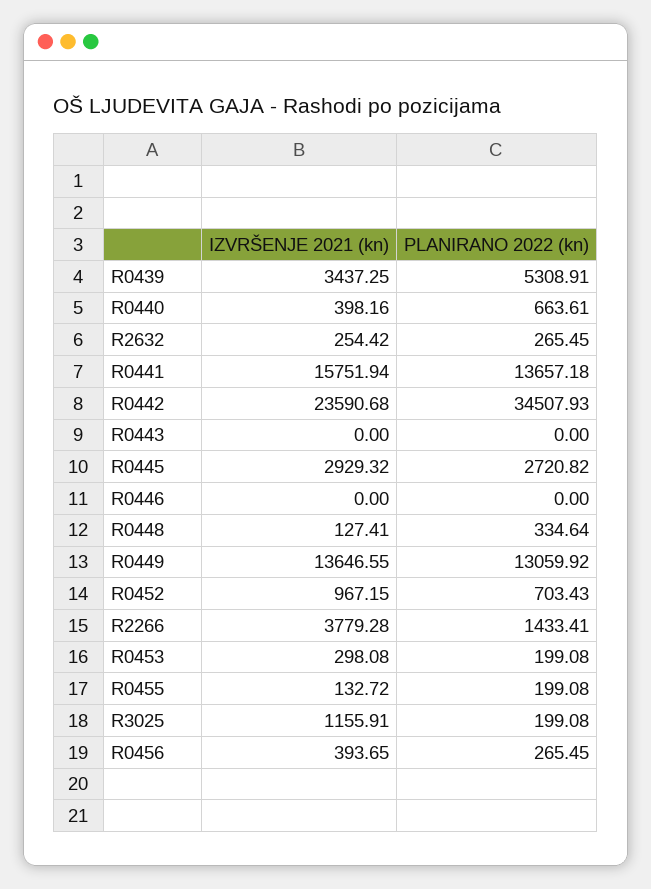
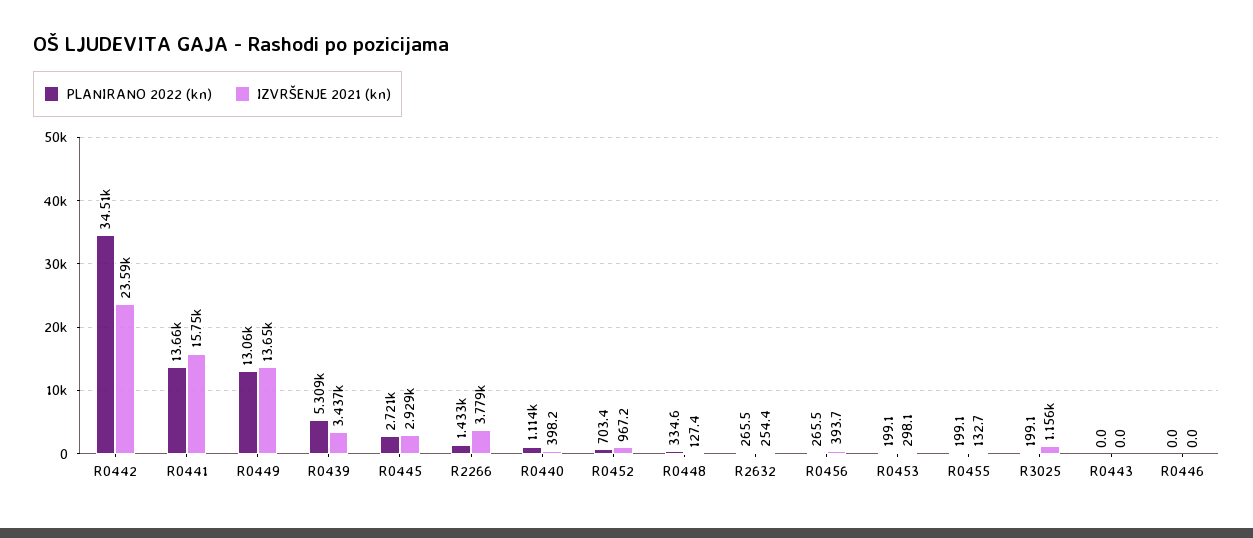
  {
    "IZVRŠENJE 2021 (kn)": {
      "R0439": 3437.25,
      "R0440": 398.16,
      "R2632": 254.42,
      "R0441": 15751.94,
      "R0442": 23590.68,
      "R0443": 0,
      "R0445": 2929.32,
      "R0446": 0,
      "R0448": 127.41,
      "R0449": 13646.55,
      "R0452": 967.15,
      "R2266": 3779.28,
      "R0453": 298.08,
      "R0455": 132.72,
      "R3025": 1155.91,
      "R0456": 393.65
    },
    "PLANIRANO 2022 (kn)": {
      "R0439": 5308.91,
-     "R0440": 663.61,
+     "R0440": 1114,
      "R2632": 265.45,
      "R0441": 13657.18,
      "R0442": 34507.93,
      "R0443": 0,
      "R0445": 2720.82,
      "R0446": 0,
      "R0448": 334.64,
      "R0449": 13059.92,
      "R0452": 703.43,
      "R2266": 1433.41,
      "R0453": 199.08,
      "R0455": 199.08,
      "R3025": 199.08,
      "R0456": 265.45
    }
  }

